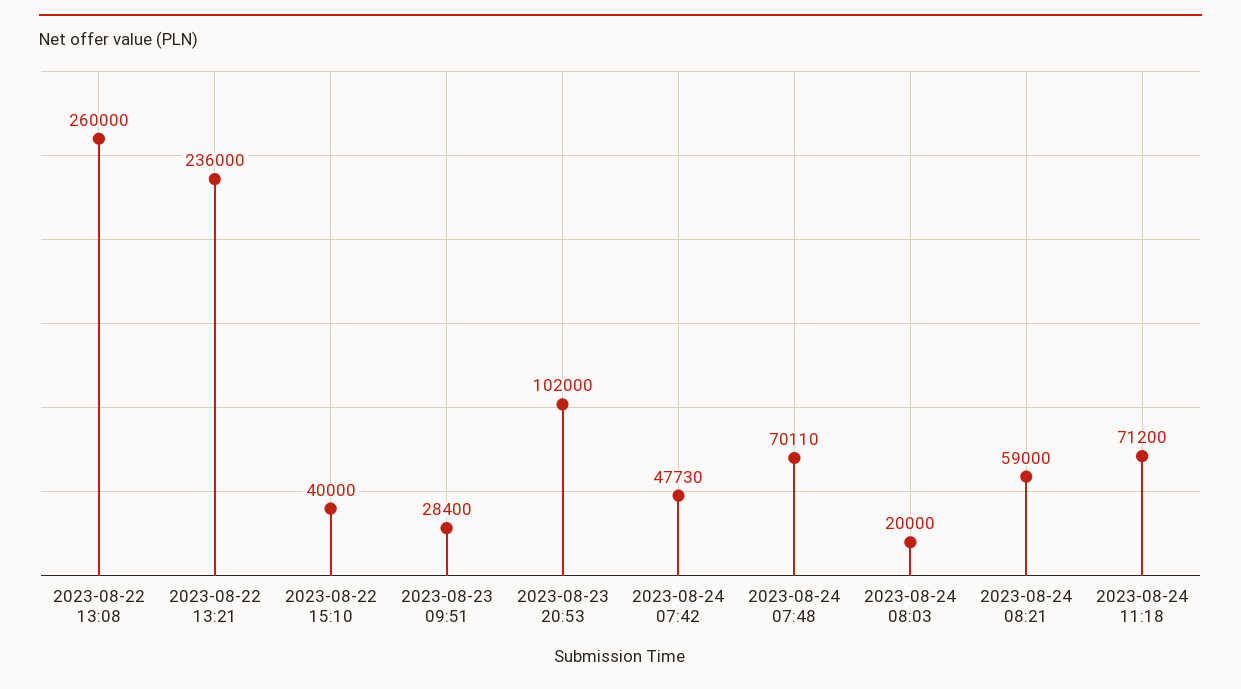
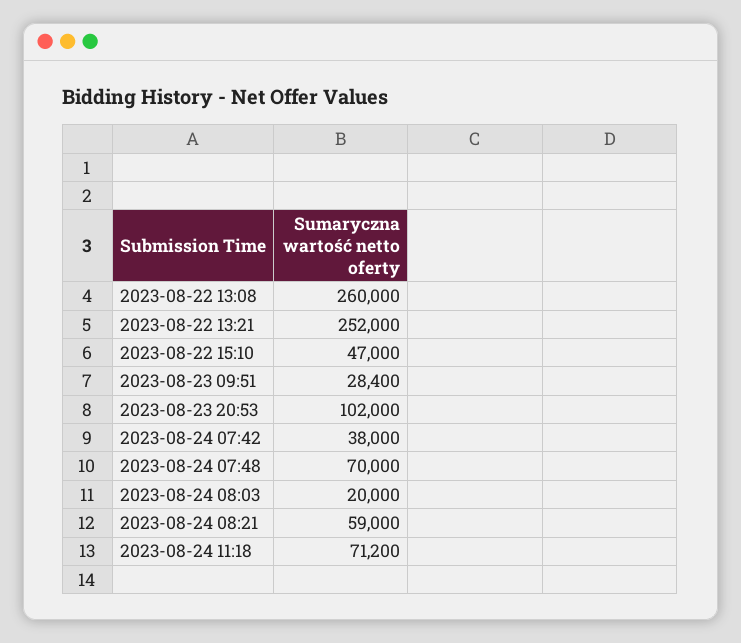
  {
    "2023-08-22 13:08": 260000,
-   "2023-08-22 13:21": 236000,
+   "2023-08-22 13:21": 252000,
-   "2023-08-22 15:10": 40000,
+   "2023-08-22 15:10": 47000,
    "2023-08-23 09:51": 28400,
    "2023-08-23 20:53": 102000,
-   "2023-08-24 07:42": 47730,
+   "2023-08-24 07:42": 38000,
-   "2023-08-24 07:48": 70110,
+   "2023-08-24 07:48": 70000,
    "2023-08-24 08:03": 20000,
    "2023-08-24 08:21": 59000,
    "2023-08-24 11:18": 71200
  }

